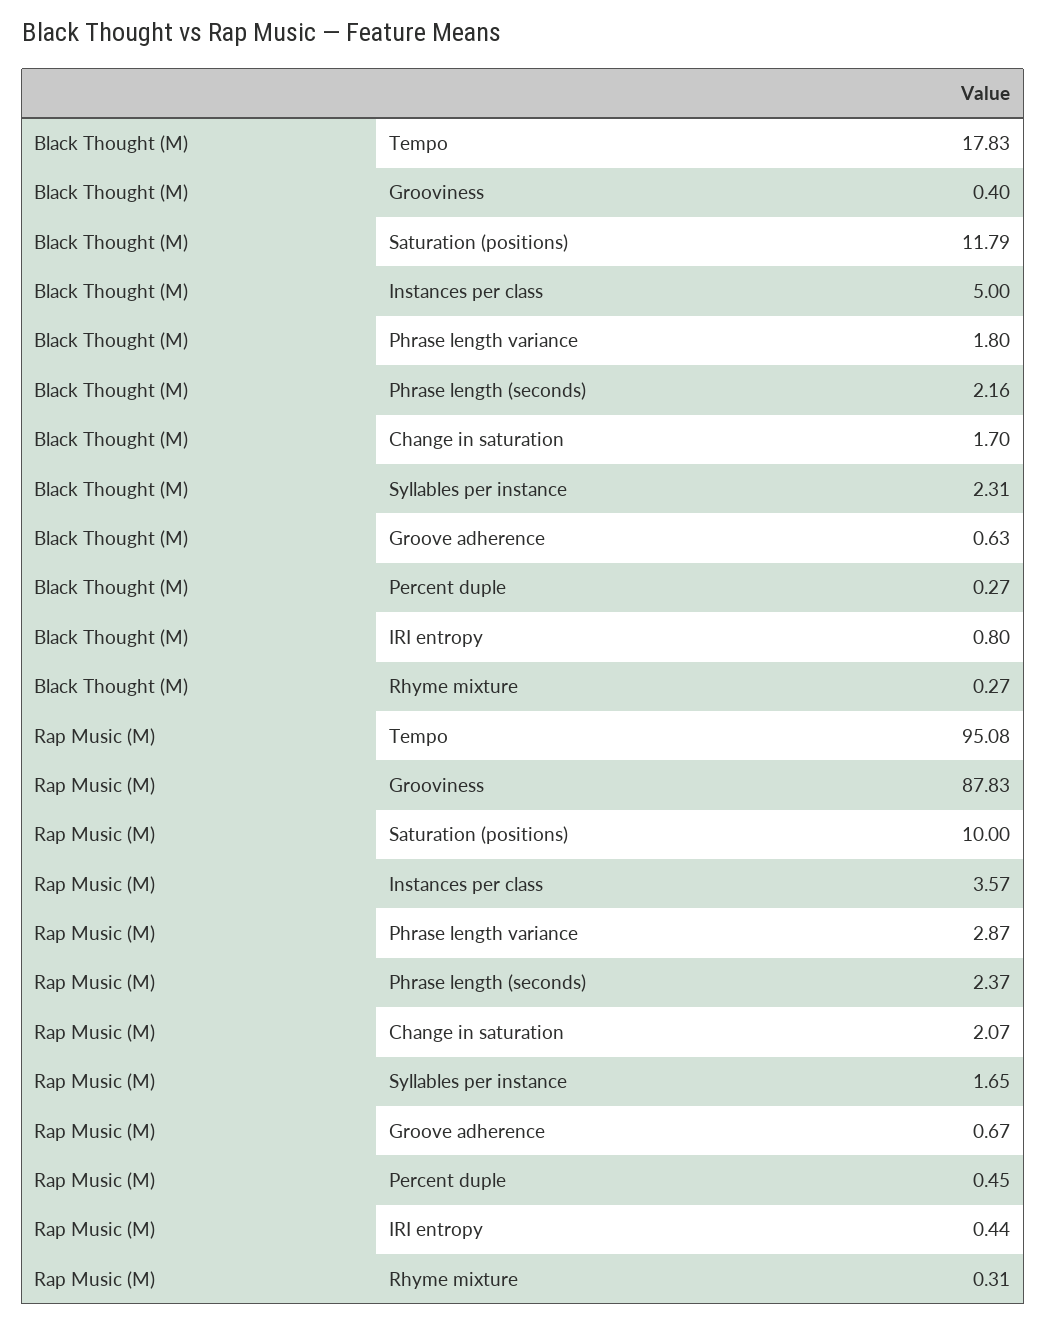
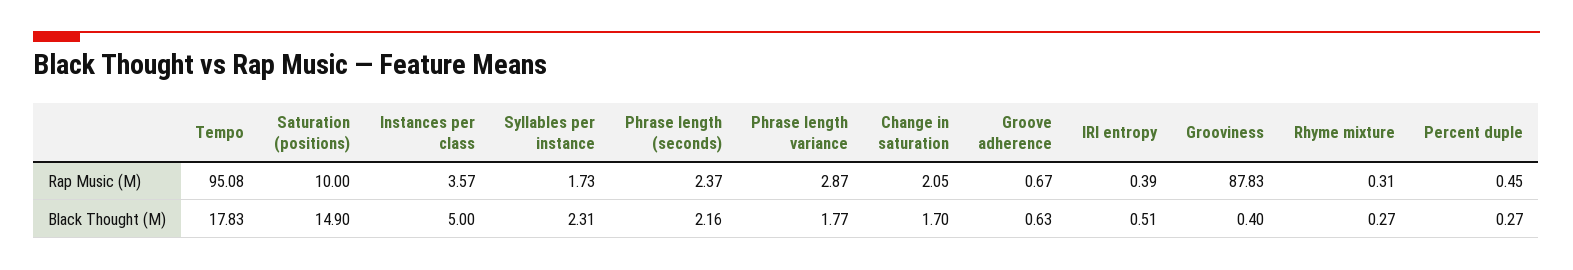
  {
    "Black Thought (M)": {
      "Tempo": 17.83,
      "Grooviness": 0.4,
-     "Saturation (positions)": 11.79,
+     "Saturation (positions)": 14.9,
      "Instances per class": 5,
-     "Phrase length variance": 1.8,
+     "Phrase length variance": 1.77,
      "Phrase length (seconds)": 2.16,
      "Change in saturation": 1.7,
      "Syllables per instance": 2.31,
      "Groove adherence": 0.63,
      "Percent duple": 0.27,
-     "IRI entropy": 0.8,
+     "IRI entropy": 0.51,
      "Rhyme mixture": 0.27
    },
    "Rap Music (M)": {
      "Tempo": 95.08,
      "Grooviness": 87.83,
      "Saturation (positions)": 10,
      "Instances per class": 3.57,
      "Phrase length variance": 2.87,
      "Phrase length (seconds)": 2.37,
-     "Change in saturation": 2.07,
+     "Change in saturation": 2.05,
-     "Syllables per instance": 1.65,
+     "Syllables per instance": 1.73,
      "Groove adherence": 0.67,
      "Percent duple": 0.45,
-     "IRI entropy": 0.44,
+     "IRI entropy": 0.39,
      "Rhyme mixture": 0.31
    }
  }

